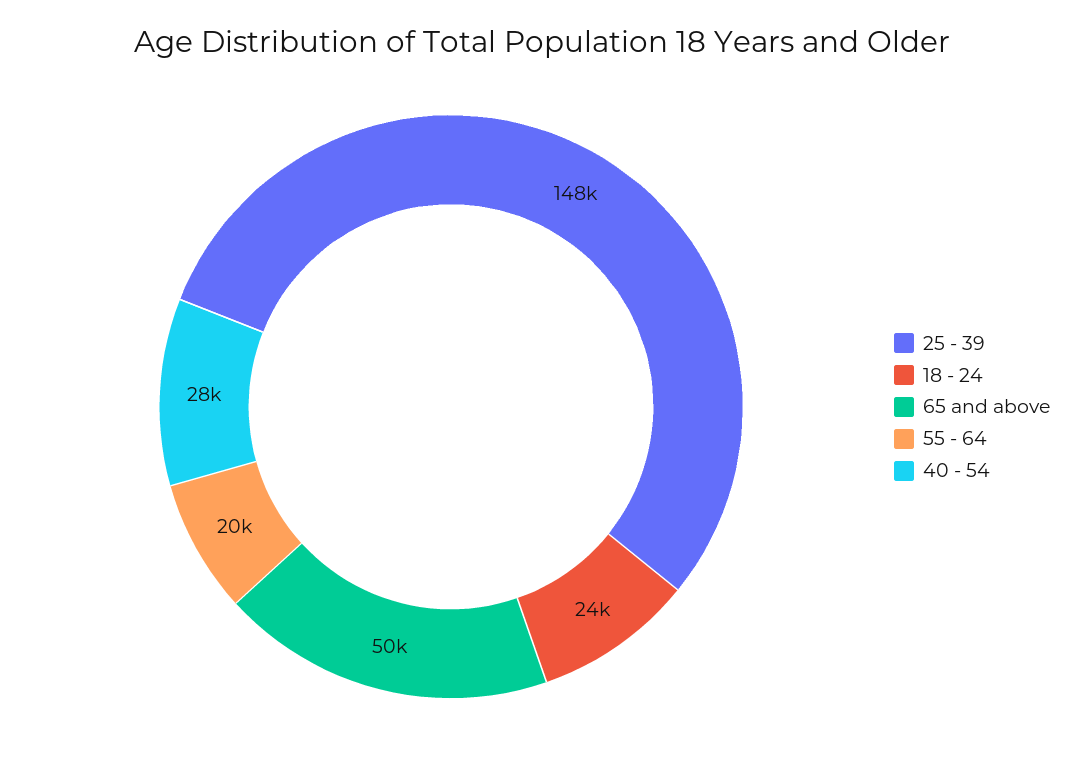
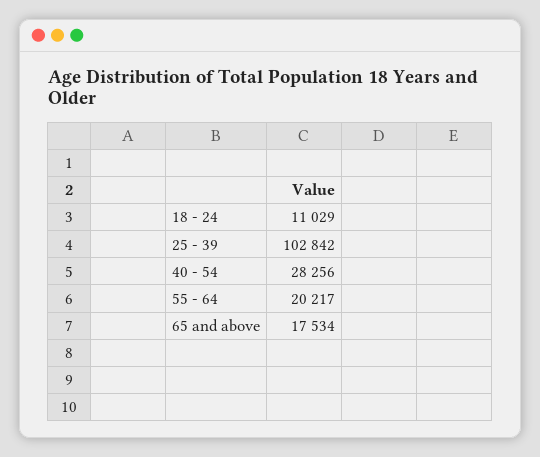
  {
-   "25 - 39": 148000,
+   "25 - 39": 102842,
-   "18 - 24": 24000,
+   "18 - 24": 11029,
-   "65 and above": 50000,
+   "65 and above": 17534,
    "55 - 64": 20217,
    "40 - 54": 28256
  }

